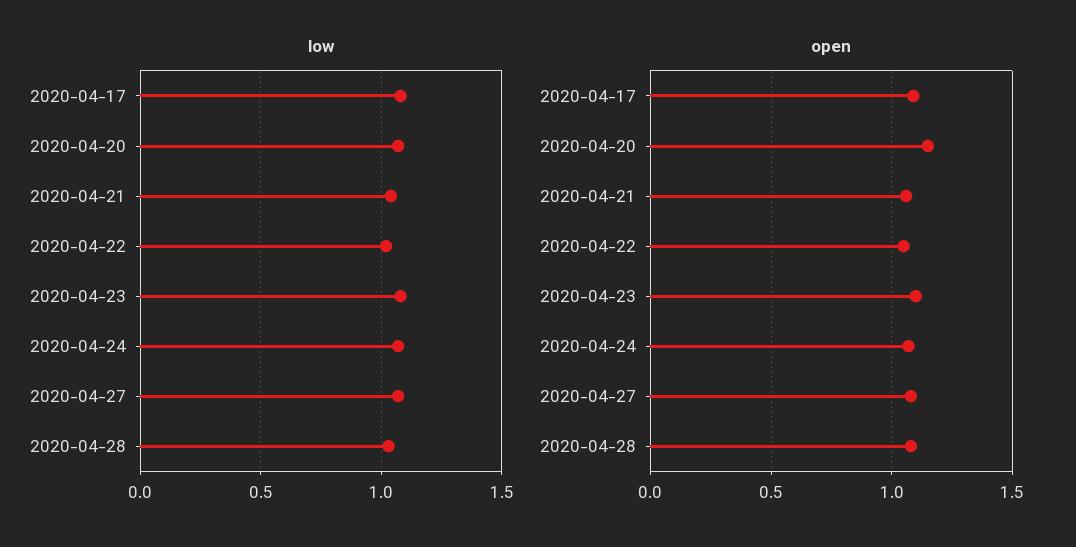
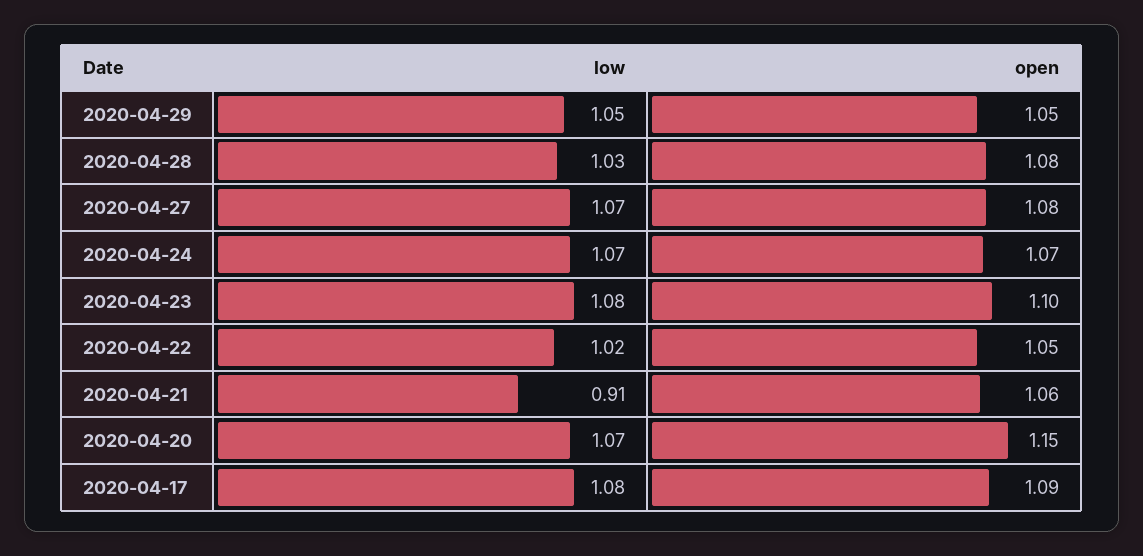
  {
    "low": {
      "2020-04-17": 1.08,
      "2020-04-20": 1.07,
-     "2020-04-21": 1.05,
+     "2020-04-21": 0.91,
      "2020-04-22": 1.02,
      "2020-04-23": 1.08,
      "2020-04-24": 1.07,
      "2020-04-27": 1.07,
-     "2020-04-28": 1.03
+     "2020-04-28": 1.03,
+     "2020-04-29": 1.05
    },
    "open": {
      "2020-04-17": 1.09,
      "2020-04-20": 1.15,
      "2020-04-21": 1.06,
      "2020-04-22": 1.05,
      "2020-04-23": 1.1,
      "2020-04-24": 1.07,
      "2020-04-27": 1.08,
-     "2020-04-28": 1.08
+     "2020-04-28": 1.08,
+     "2020-04-29": 1.05
    }
  }

